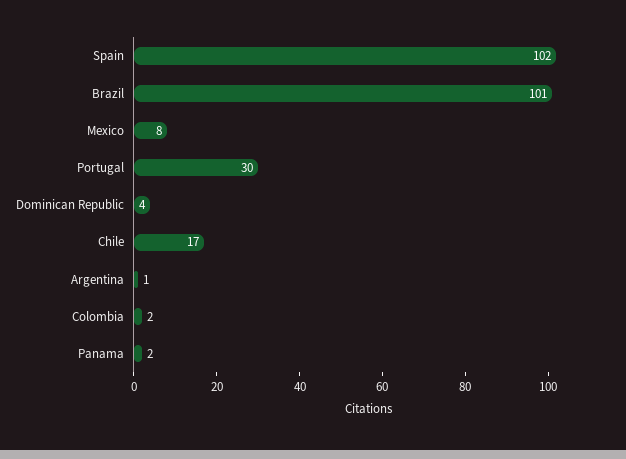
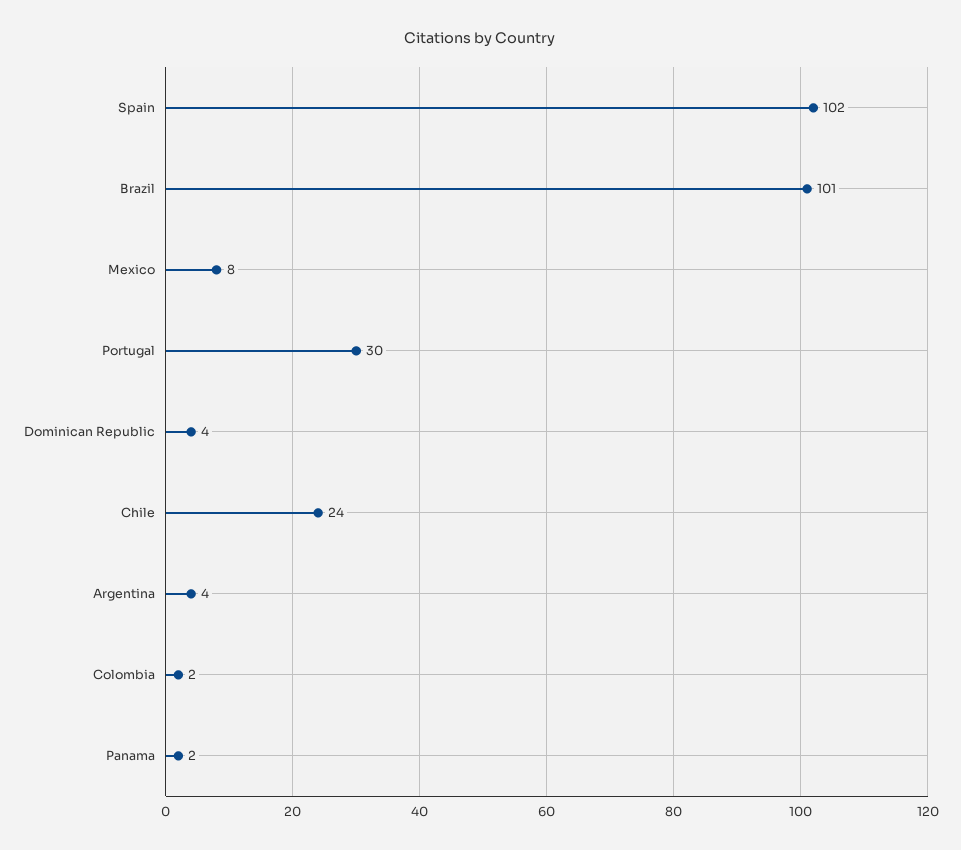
  {
    "Spain": 102,
    "Brazil": 101,
    "Mexico": 8,
    "Portugal": 30,
    "Dominican Republic": 4,
-   "Chile": 17,
+   "Chile": 24,
-   "Argentina": 1,
+   "Argentina": 4,
    "Colombia": 2,
    "Panama": 2
  }

